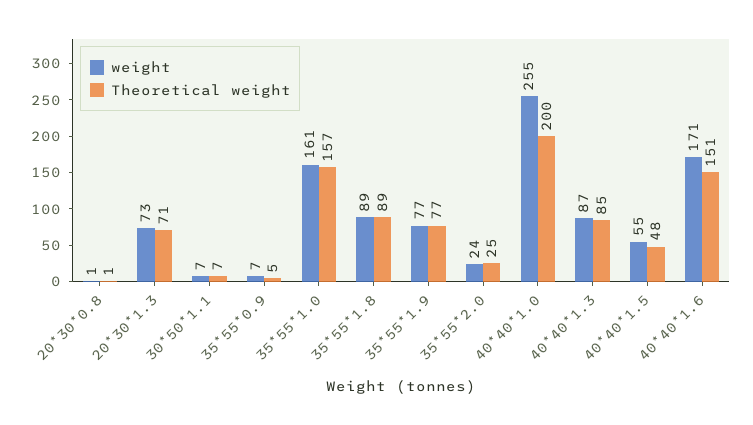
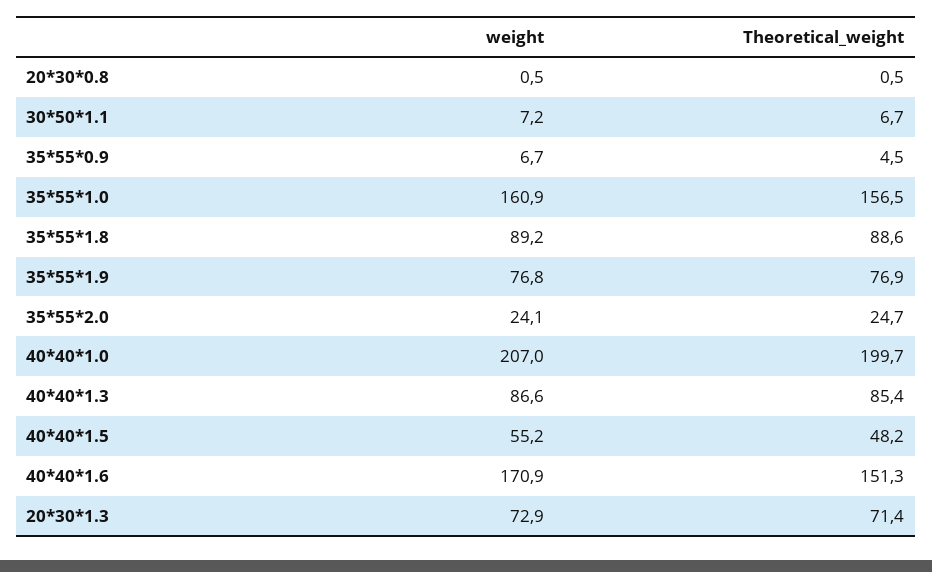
  {
    "weight": {
      "20*30*0.8": 0.5,
      "20*30*1.3": 72.9,
      "30*50*1.1": 7.2,
      "35*55*0.9": 6.7,
      "35*55*1.0": 160.9,
      "35*55*1.8": 89.2,
      "35*55*1.9": 76.8,
      "35*55*2.0": 24.1,
-     "40*40*1.0": 255,
+     "40*40*1.0": 207,
      "40*40*1.3": 86.6,
      "40*40*1.5": 55.2,
      "40*40*1.6": 170.9
    },
    "Theoretical weight": {
      "20*30*0.8": 0.5,
      "20*30*1.3": 71.4,
      "30*50*1.1": 6.7,
      "35*55*0.9": 4.5,
      "35*55*1.0": 156.5,
      "35*55*1.8": 88.6,
      "35*55*1.9": 76.9,
      "35*55*2.0": 24.7,
      "40*40*1.0": 199.7,
      "40*40*1.3": 85.4,
      "40*40*1.5": 48.2,
      "40*40*1.6": 151.3
    }
  }

